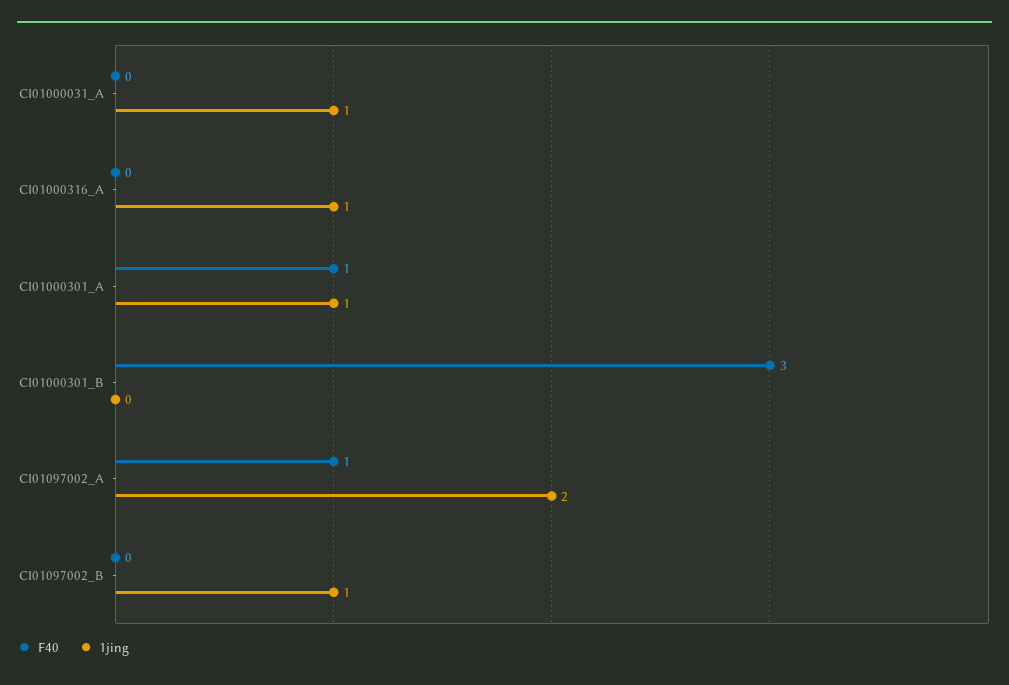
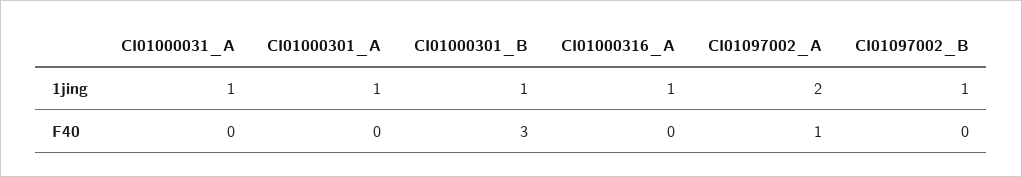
  {
    "F40": {
      "CI01000031_A": 0,
      "CI01000316_A": 0,
-     "CI01000301_A": 1,
+     "CI01000301_A": 0,
      "CI01000301_B": 3,
      "CI01097002_A": 1,
      "CI01097002_B": 0
    },
    "1jing": {
      "CI01000031_A": 1,
      "CI01000316_A": 1,
      "CI01000301_A": 1,
-     "CI01000301_B": 0,
+     "CI01000301_B": 1,
      "CI01097002_A": 2,
      "CI01097002_B": 1
    }
  }

